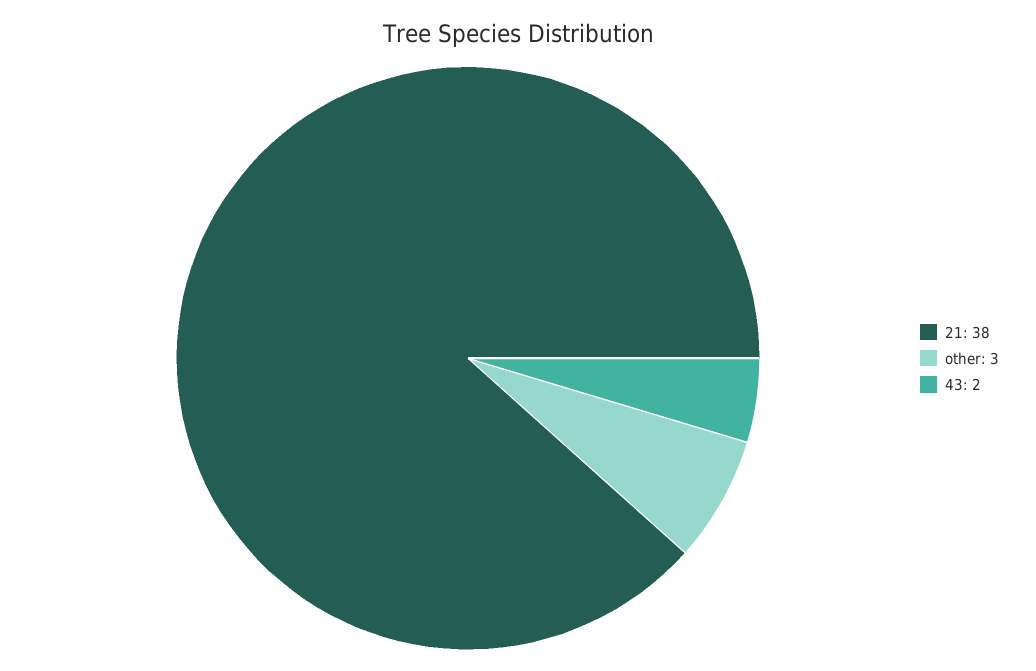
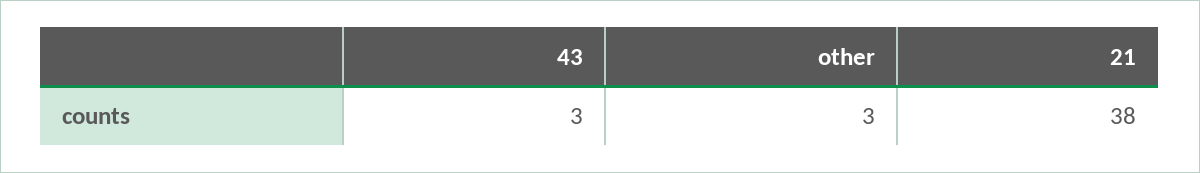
  {
    "21": 38,
    "other": 3,
-   "43": 2
+   "43": 3
  }

